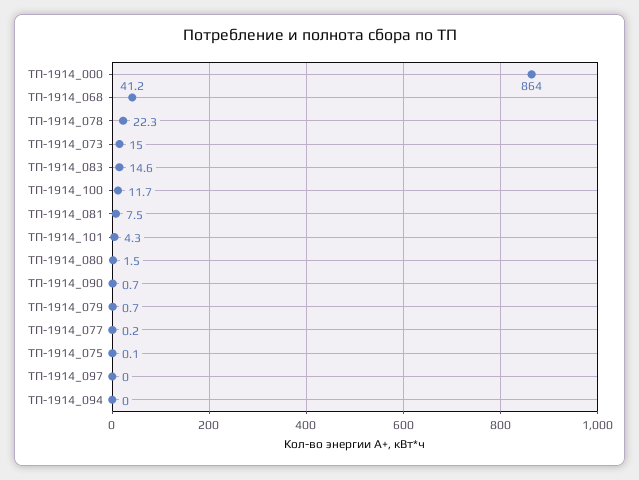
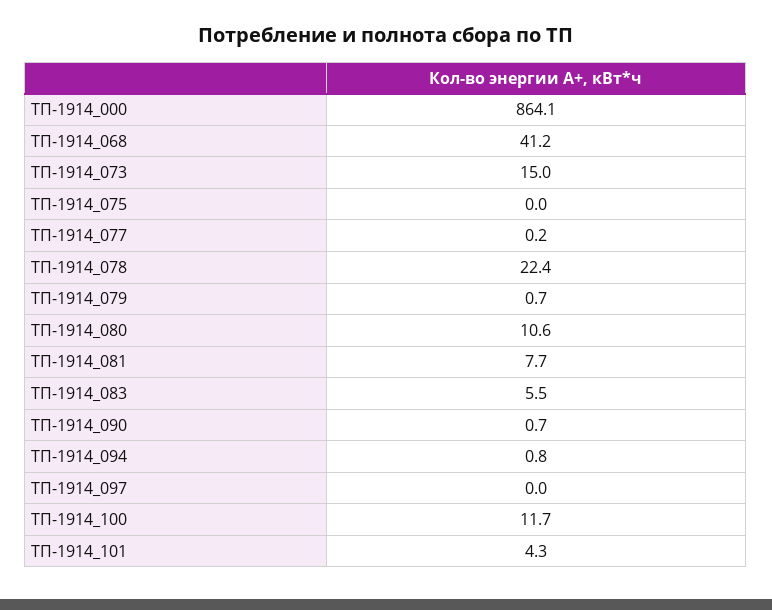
  {
-   "ТП-1914_000": 864,
+   "ТП-1914_000": 864.1,
    "ТП-1914_068": 41.2,
-   "ТП-1914_078": 22.3,
+   "ТП-1914_078": 22.4,
    "ТП-1914_073": 15,
-   "ТП-1914_083": 14.6,
+   "ТП-1914_083": 5.5,
    "ТП-1914_100": 11.7,
-   "ТП-1914_081": 7.5,
+   "ТП-1914_081": 7.7,
    "ТП-1914_101": 4.3,
-   "ТП-1914_080": 1.5,
+   "ТП-1914_080": 10.6,
    "ТП-1914_090": 0.7,
    "ТП-1914_079": 0.7,
    "ТП-1914_077": 0.2,
-   "ТП-1914_075": 0.1,
+   "ТП-1914_075": 0,
    "ТП-1914_097": 0,
-   "ТП-1914_094": 0
+   "ТП-1914_094": 0.8
  }

